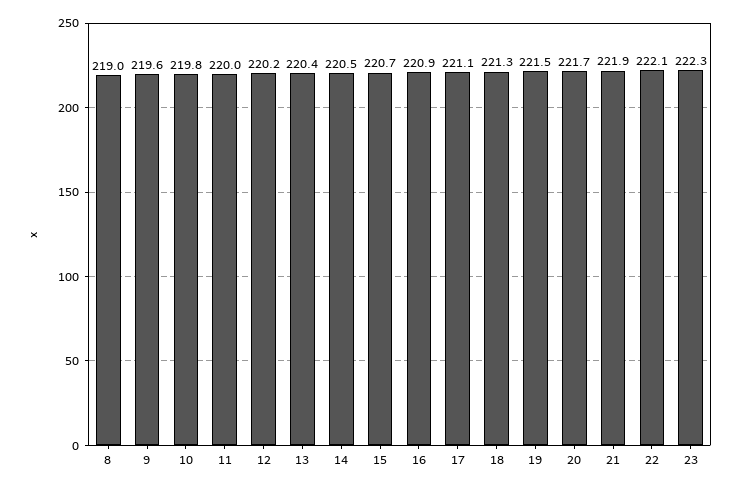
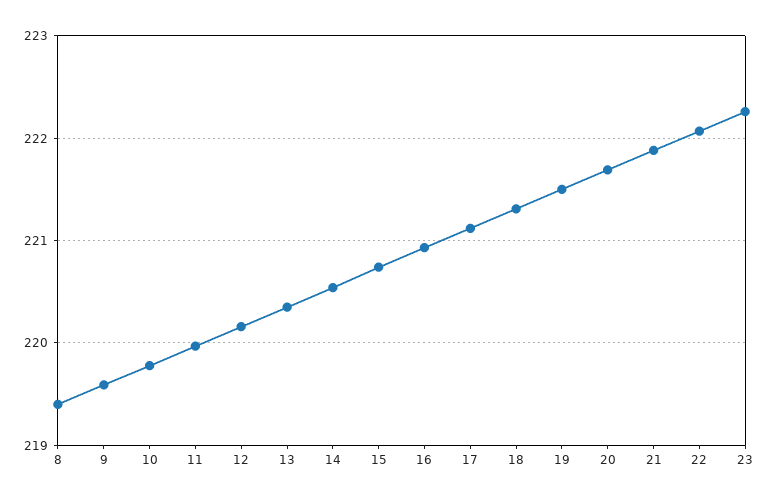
  {
-   "8": 219,
+   "8": 219.4,
    "9": 219.6,
    "10": 219.8,
    "11": 220,
    "12": 220.2,
    "13": 220.4,
    "14": 220.5,
    "15": 220.7,
    "16": 220.9,
    "17": 221.1,
    "18": 221.3,
    "19": 221.5,
    "20": 221.7,
    "21": 221.9,
    "22": 222.1,
    "23": 222.3
  }

